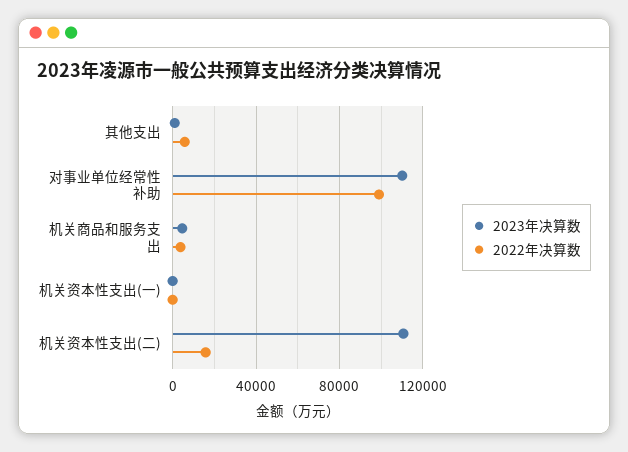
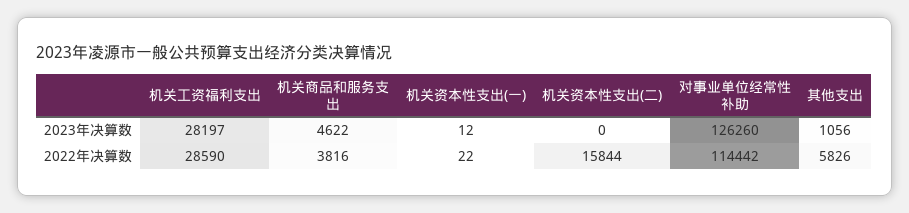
  {
    "2023年决算数": {
      "其他支出": 1056,
-     "对事业单位经常性补助": 110000,
+     "对事业单位经常性补助": 126260,
      "机关商品和服务支出": 4622,
      "机关资本性支出(一)": 12,
-     "机关资本性支出(二)": 110000
+     "机关资本性支出(二)": 0,
+     "机关工资福利支出": 28197
    },
    "2022年决算数": {
      "其他支出": 5826,
-     "对事业单位经常性补助": 100000,
+     "对事业单位经常性补助": 114442,
      "机关商品和服务支出": 3816,
      "机关资本性支出(一)": 22,
-     "机关资本性支出(二)": 15844
+     "机关资本性支出(二)": 15844,
+     "机关工资福利支出": 28590
    }
  }

